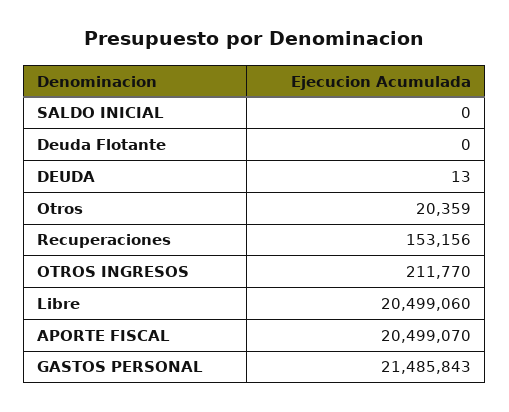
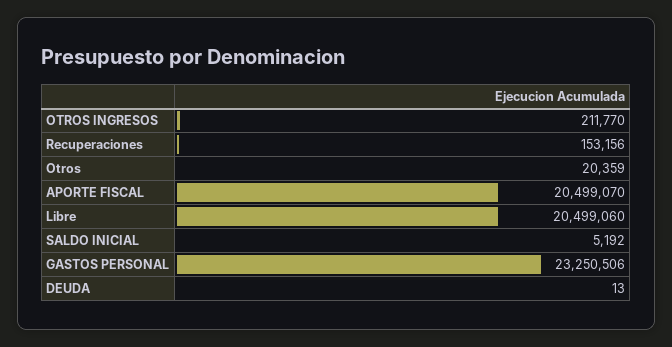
  {
-   "SALDO INICIAL": 0,
+   "SALDO INICIAL": 5192,
-   "Deuda Flotante": 0,
    "DEUDA": 13,
    "Otros": 20359,
    "Recuperaciones": 153156,
    "OTROS INGRESOS": 211770,
    "Libre": 20499060,
    "APORTE FISCAL": 20499070,
-   "GASTOS PERSONAL": 21485843
+   "GASTOS PERSONAL": 23250506
  }

